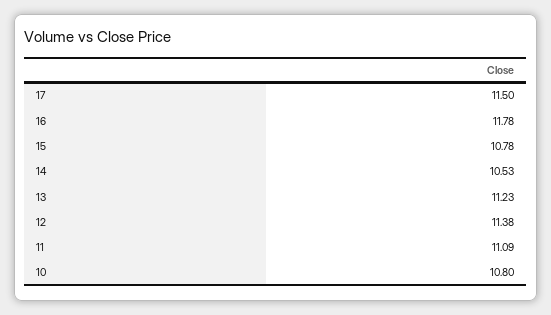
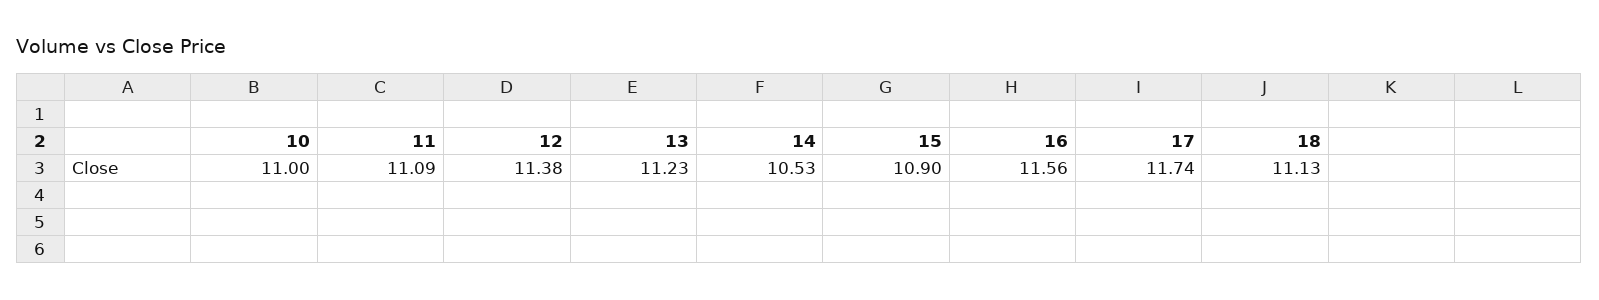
  {
-   "17": 11.5,
+   "17": 11.74,
-   "16": 11.78,
+   "16": 11.56,
-   "15": 10.78,
+   "15": 10.9,
    "14": 10.53,
    "13": 11.23,
    "12": 11.38,
    "11": 11.09,
-   "10": 10.8
+   "10": 11,
+   "18": 11.13
  }

